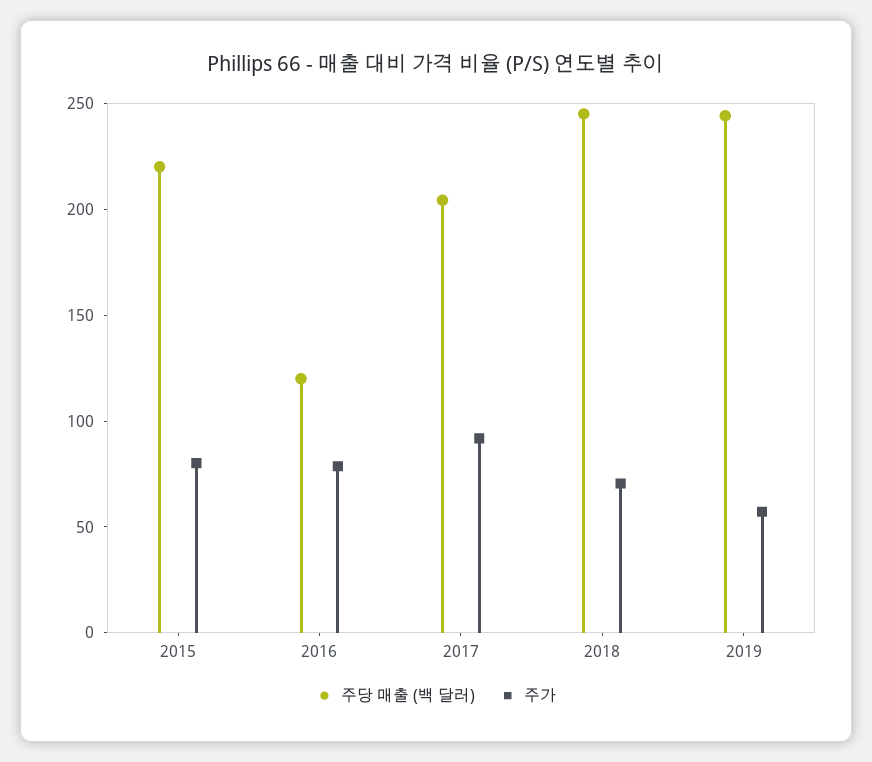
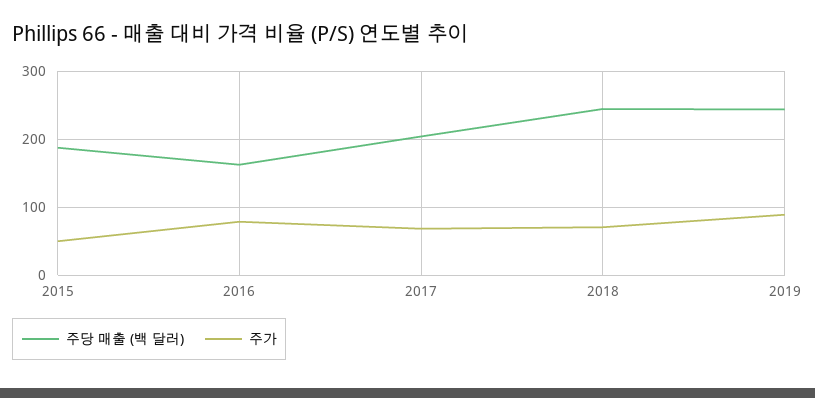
  {
    "주당 매출 (백 달러)": {
-     "2015": 220,
+     "2015": 190,
-     "2016": 120,
+     "2016": 160,
      "2017": 200,
      "2018": 250,
      "2019": 240
    },
    "주가": {
-     "2015": 80,
+     "2015": 50,
      "2016": 80,
-     "2017": 90,
+     "2017": 70,
      "2018": 70,
-     "2019": 60
+     "2019": 90
    }
  }

